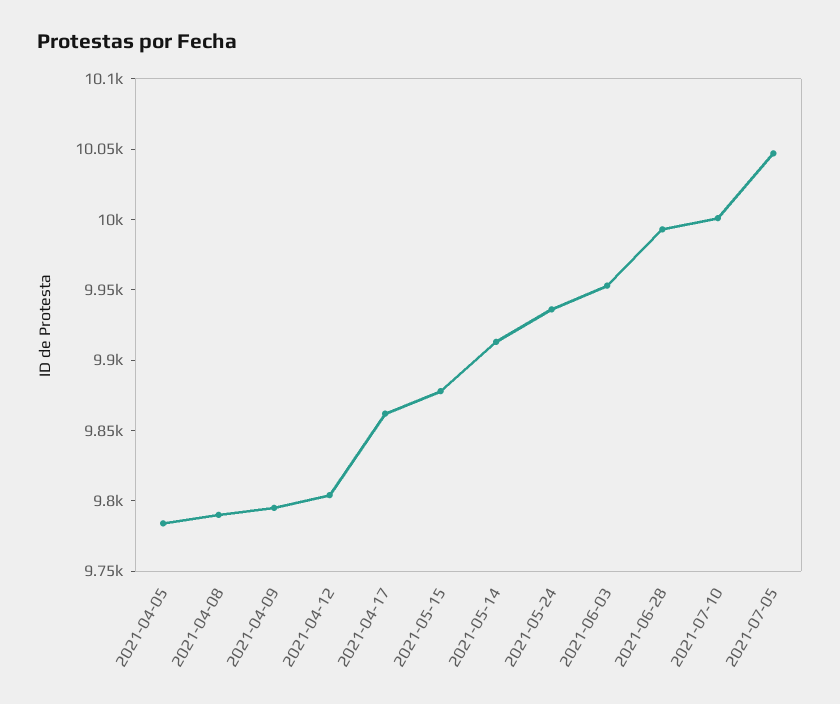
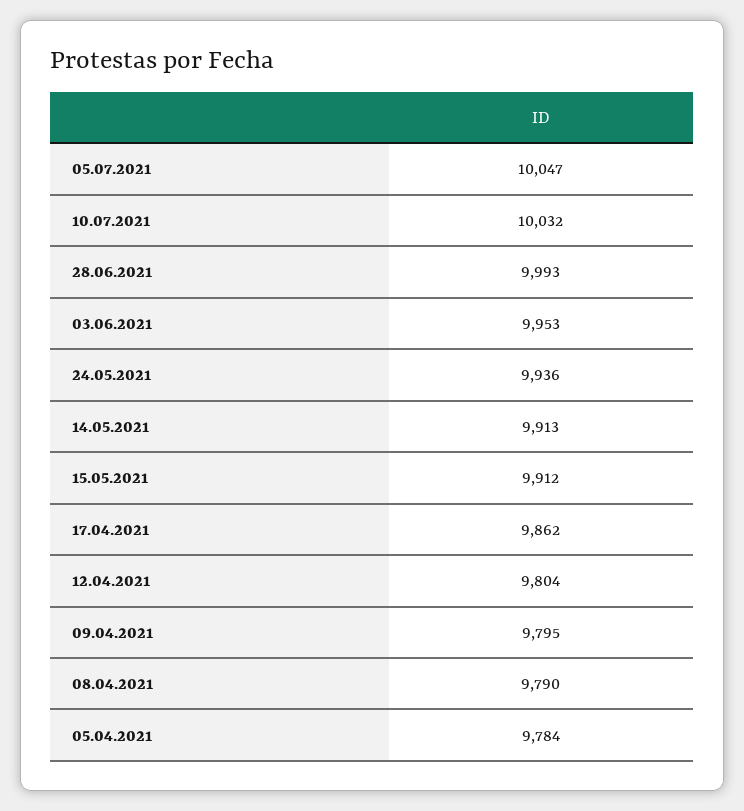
  {
    "2021-04-05": 9784,
    "2021-04-08": 9790,
    "2021-04-09": 9795,
    "2021-04-12": 9804,
    "2021-04-17": 9862,
-   "2021-05-15": 9880,
+   "2021-05-15": 9912,
    "2021-05-14": 9913,
    "2021-05-24": 9936,
    "2021-06-03": 9953,
    "2021-06-28": 9993,
-   "2021-07-10": 10000,
+   "2021-07-10": 10032,
    "2021-07-05": 10047
  }

